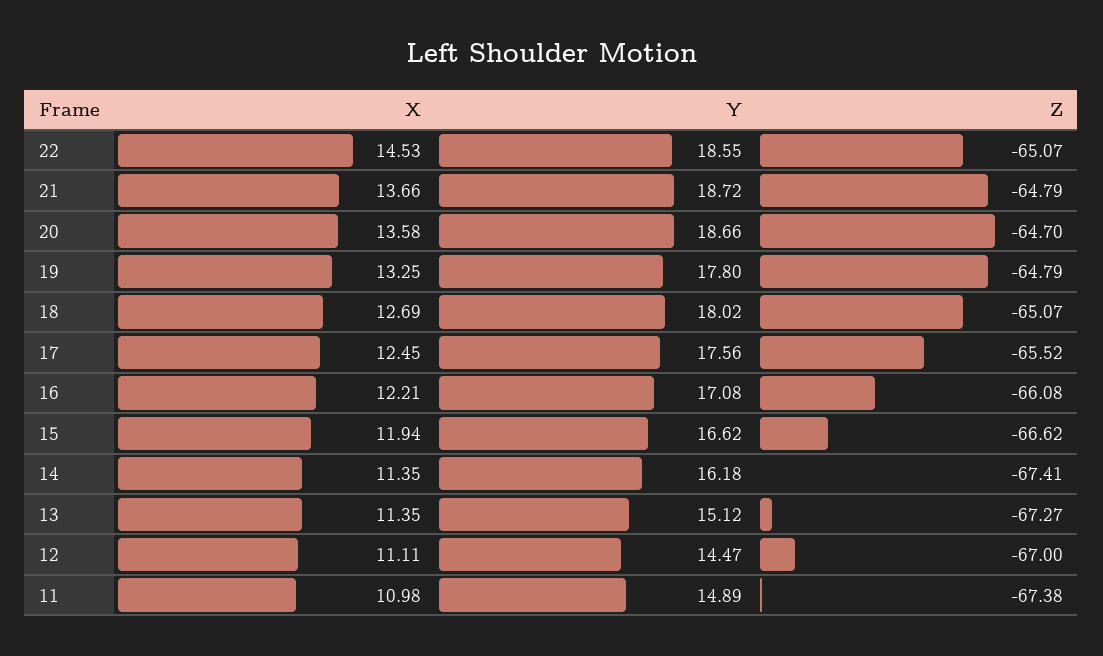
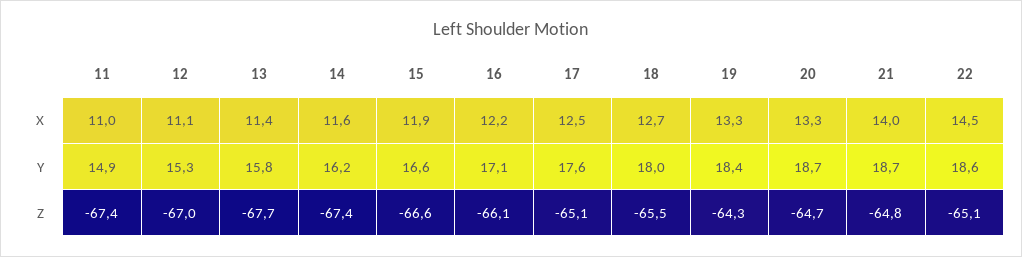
  {
    "X": {
      "22": 14.53,
-     "21": 13.66,
+     "21": 14,
-     "20": 13.58,
+     "20": 13.3,
      "19": 13.25,
      "18": 12.69,
      "17": 12.45,
      "16": 12.21,
      "15": 11.94,
-     "14": 11.35,
+     "14": 11.6,
      "13": 11.35,
      "12": 11.11,
      "11": 10.98
    },
    "Y": {
      "22": 18.55,
      "21": 18.72,
      "20": 18.66,
-     "19": 17.8,
+     "19": 18.4,
      "18": 18.02,
      "17": 17.56,
      "16": 17.08,
      "15": 16.62,
      "14": 16.18,
-     "13": 15.12,
+     "13": 15.8,
-     "12": 14.47,
+     "12": 15.3,
      "11": 14.89
    },
    "Z": {
      "22": -65.07,
      "21": -64.79,
      "20": -64.7,
-     "19": -64.79,
+     "19": -64.3,
-     "18": -65.07,
+     "18": -65.5,
-     "17": -65.52,
+     "17": -65.1,
      "16": -66.08,
      "15": -66.62,
      "14": -67.41,
-     "13": -67.27,
+     "13": -67.7,
      "12": -67,
      "11": -67.38
    }
  }

